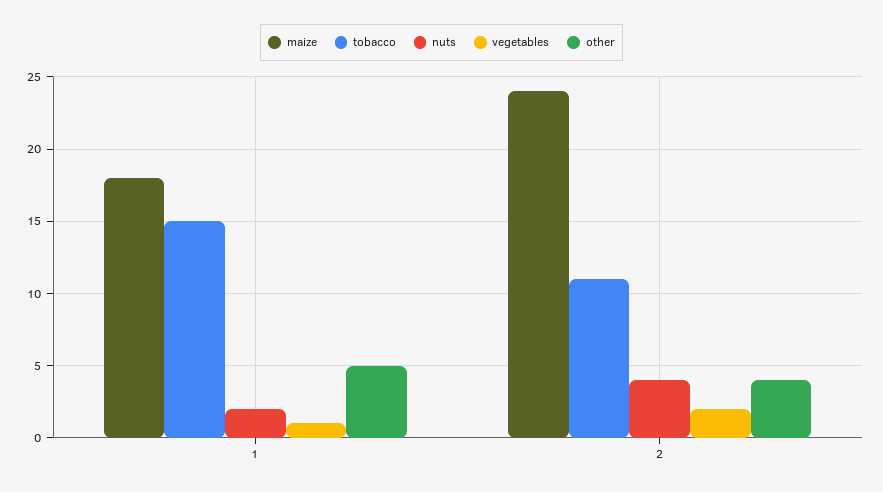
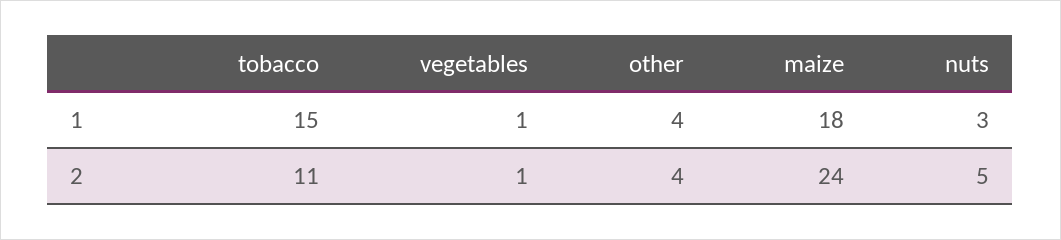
  {
    "maize": {
      "1": 18,
      "2": 24
    },
    "tobacco": {
      "1": 15,
      "2": 11
    },
    "nuts": {
-     "1": 2,
+     "1": 3,
-     "2": 4
+     "2": 5
    },
    "vegetables": {
      "1": 1,
-     "2": 2
+     "2": 1
    },
    "other": {
-     "1": 5,
+     "1": 4,
      "2": 4
    }
  }

